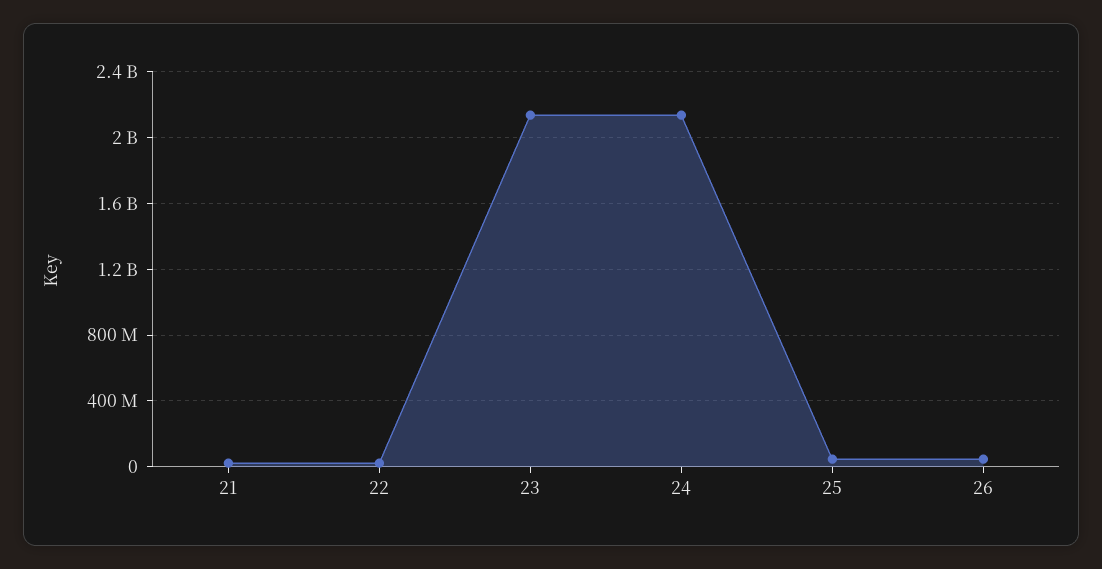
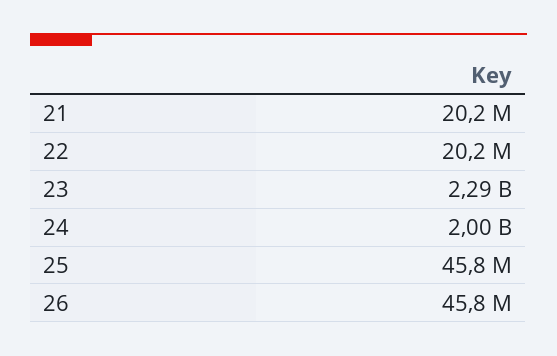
  {
    "21": 20200000,
    "22": 20200000,
-   "23": 2150000000,
+   "23": 2290000000,
-   "24": 2150000000,
+   "24": 2000000000,
    "25": 45800000,
    "26": 45800000
  }

